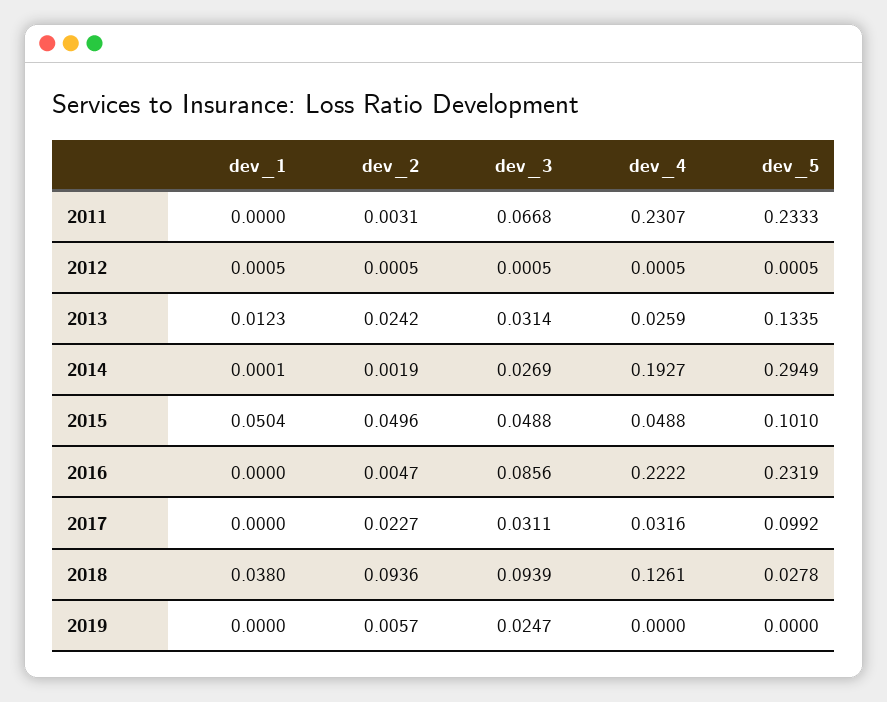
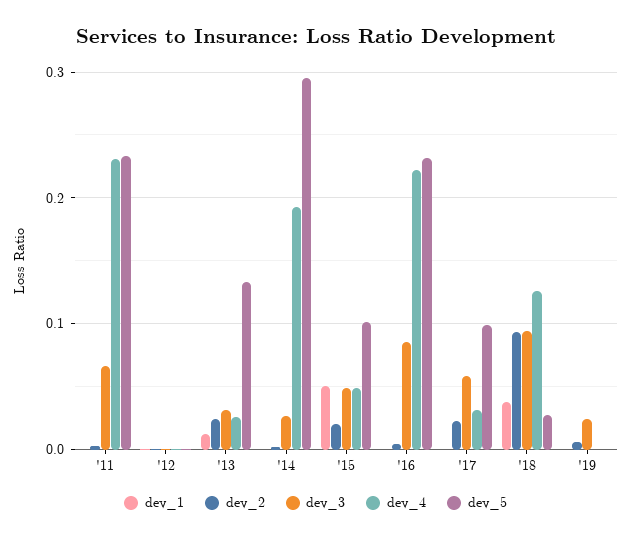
  {
    "dev_1": {
      "2011": 0,
      "2012": 0.0005,
      "2013": 0.0123,
      "2014": 0.0001,
      "2015": 0.0504,
      "2016": 0,
      "2017": 0,
      "2018": 0.038,
      "2019": 0
    },
    "dev_2": {
      "2011": 0.0031,
      "2012": 0.0005,
      "2013": 0.0242,
      "2014": 0.0019,
-     "2015": 0.0496,
+     "2015": 0.02,
      "2016": 0.0047,
      "2017": 0.0227,
      "2018": 0.0936,
      "2019": 0.0057
    },
    "dev_3": {
      "2011": 0.0668,
      "2012": 0.0005,
      "2013": 0.0314,
      "2014": 0.0269,
      "2015": 0.0488,
      "2016": 0.0856,
-     "2017": 0.0311,
+     "2017": 0.06,
      "2018": 0.0939,
      "2019": 0.0247
    },
    "dev_4": {
      "2011": 0.2307,
      "2012": 0.0005,
      "2013": 0.0259,
      "2014": 0.1927,
      "2015": 0.0488,
      "2016": 0.2222,
      "2017": 0.0316,
      "2018": 0.1261,
      "2019": 0
    },
    "dev_5": {
      "2011": 0.2333,
      "2012": 0.0005,
      "2013": 0.1335,
      "2014": 0.2949,
      "2015": 0.101,
      "2016": 0.2319,
      "2017": 0.0992,
      "2018": 0.0278,
      "2019": 0
    }
  }

